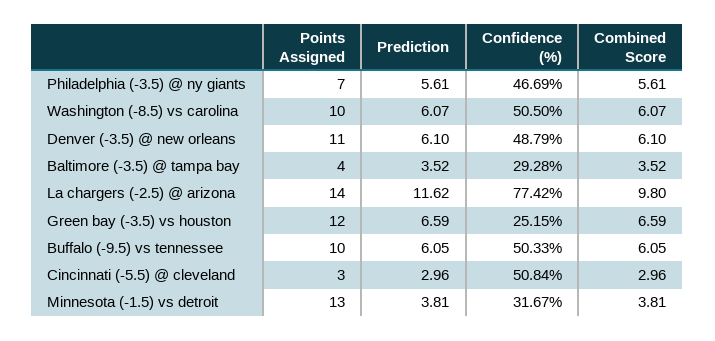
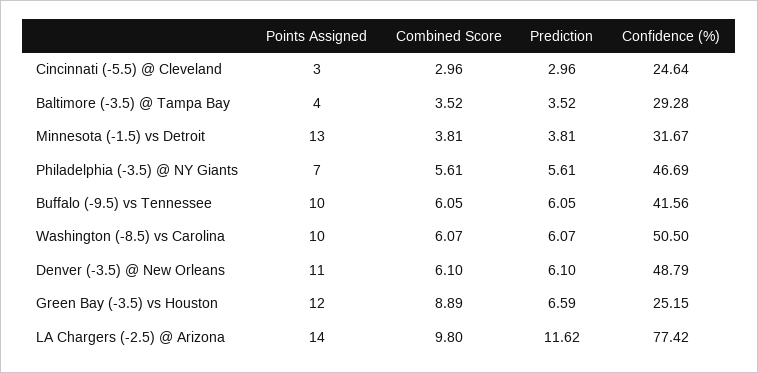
  {
    "Points Assigned": {
      "Philadelphia (-3.5) @ ny giants": 7,
      "Washington (-8.5) vs carolina": 10,
      "Denver (-3.5) @ new orleans": 11,
      "Baltimore (-3.5) @ tampa bay": 4,
      "La chargers (-2.5) @ arizona": 14,
      "Green bay (-3.5) vs houston": 12,
      "Buffalo (-9.5) vs tennessee": 10,
      "Cincinnati (-5.5) @ cleveland": 3,
      "Minnesota (-1.5) vs detroit": 13
    },
    "Prediction": {
      "Philadelphia (-3.5) @ ny giants": 5.61,
      "Washington (-8.5) vs carolina": 6.07,
      "Denver (-3.5) @ new orleans": 6.1,
      "Baltimore (-3.5) @ tampa bay": 3.52,
      "La chargers (-2.5) @ arizona": 11.62,
      "Green bay (-3.5) vs houston": 6.59,
      "Buffalo (-9.5) vs tennessee": 6.05,
      "Cincinnati (-5.5) @ cleveland": 2.96,
      "Minnesota (-1.5) vs detroit": 3.81
    },
    "Confidence (%)": {
      "Philadelphia (-3.5) @ ny giants": 46.69,
      "Washington (-8.5) vs carolina": 50.5,
      "Denver (-3.5) @ new orleans": 48.79,
      "Baltimore (-3.5) @ tampa bay": 29.28,
      "La chargers (-2.5) @ arizona": 77.42,
      "Green bay (-3.5) vs houston": 25.15,
-     "Buffalo (-9.5) vs tennessee": 50.33,
+     "Buffalo (-9.5) vs tennessee": 41.56,
-     "Cincinnati (-5.5) @ cleveland": 50.84,
+     "Cincinnati (-5.5) @ cleveland": 24.64,
      "Minnesota (-1.5) vs detroit": 31.67
    },
    "Combined Score": {
      "Philadelphia (-3.5) @ ny giants": 5.61,
      "Washington (-8.5) vs carolina": 6.07,
      "Denver (-3.5) @ new orleans": 6.1,
      "Baltimore (-3.5) @ tampa bay": 3.52,
      "La chargers (-2.5) @ arizona": 9.8,
-     "Green bay (-3.5) vs houston": 6.59,
+     "Green bay (-3.5) vs houston": 8.89,
      "Buffalo (-9.5) vs tennessee": 6.05,
      "Cincinnati (-5.5) @ cleveland": 2.96,
      "Minnesota (-1.5) vs detroit": 3.81
    }
  }

